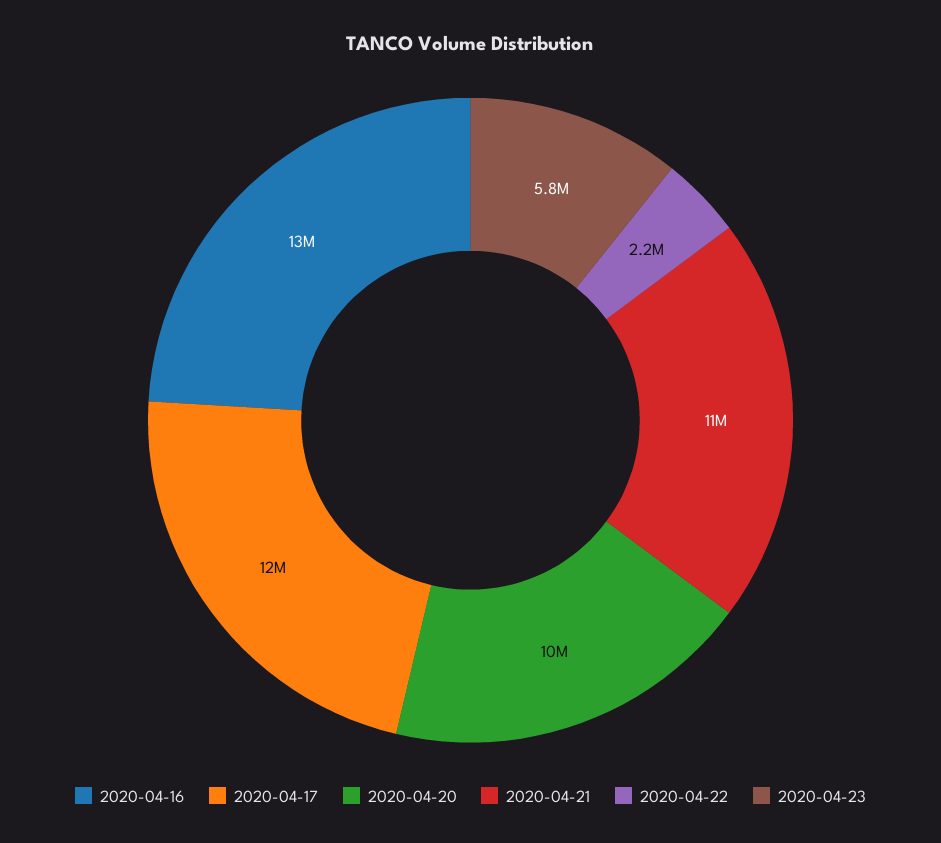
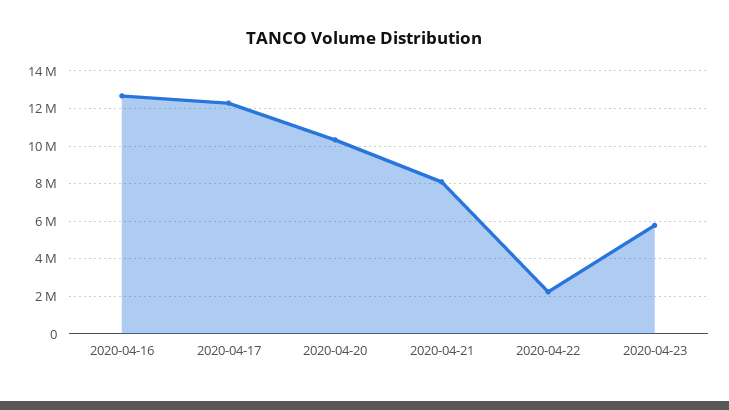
  {
    "2020-04-16": 13000000,
    "2020-04-17": 12000000,
    "2020-04-20": 10000000,
-   "2020-04-21": 11000000,
+   "2020-04-21": 8000000,
    "2020-04-22": 2200000,
    "2020-04-23": 5800000
  }

